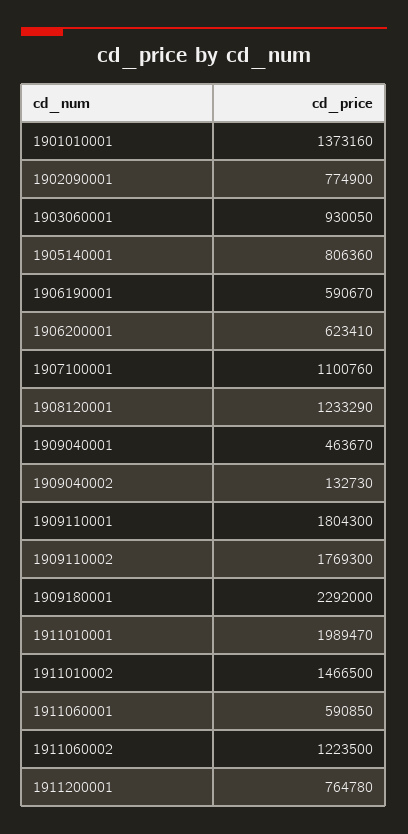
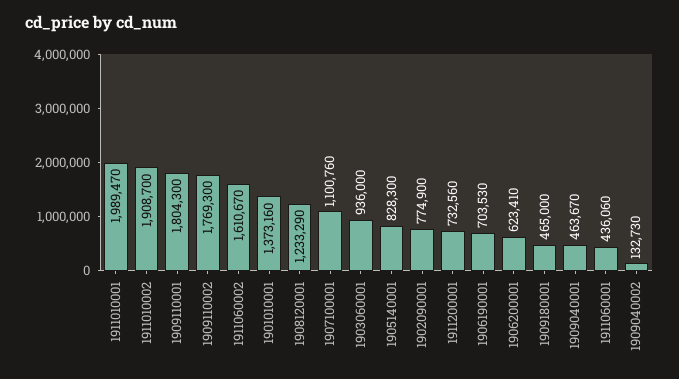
  {
    "1901010001": 1373160,
    "1902090001": 774900,
-   "1903060001": 930050,
+   "1903060001": 936000,
-   "1905140001": 806360,
+   "1905140001": 828300,
-   "1906190001": 590670,
+   "1906190001": 703530,
    "1906200001": 623410,
    "1907100001": 1100760,
    "1908120001": 1233290,
    "1909040001": 463670,
    "1909040002": 132730,
    "1909110001": 1804300,
    "1909110002": 1769300,
-   "1909180001": 2292000,
+   "1909180001": 465000,
    "1911010001": 1989470,
-   "1911010002": 1466500,
+   "1911010002": 1908700,
-   "1911060001": 590850,
+   "1911060001": 436060,
-   "1911060002": 1223500,
+   "1911060002": 1610670,
-   "1911200001": 764780
+   "1911200001": 732560
  }

